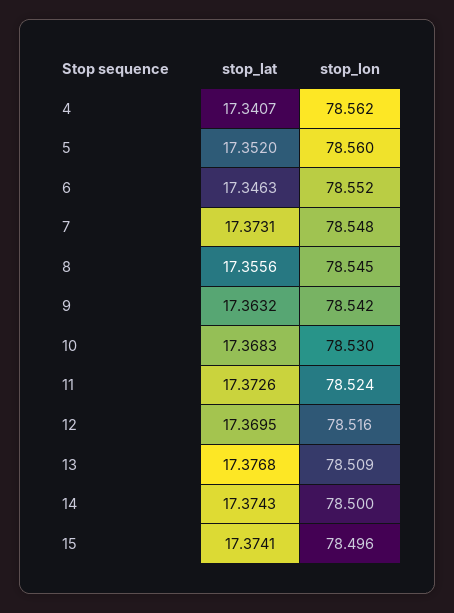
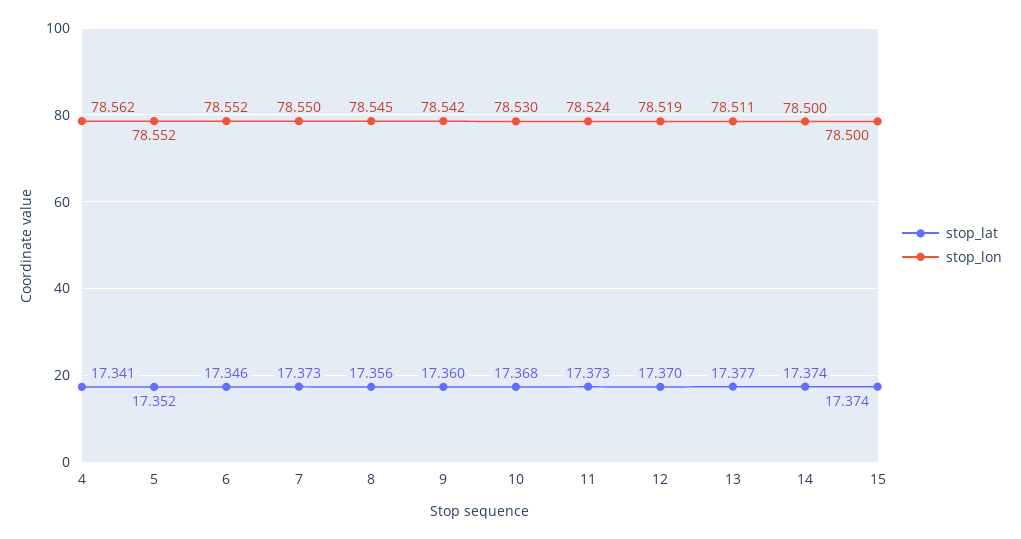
  {
    "stop_lat": {
      "4": 17.3407,
      "5": 17.352,
      "6": 17.3463,
      "7": 17.3731,
      "8": 17.3556,
-     "9": 17.3632,
+     "9": 17.36,
      "10": 17.3683,
      "11": 17.3726,
      "12": 17.3695,
      "13": 17.3768,
      "14": 17.3743,
      "15": 17.3741
    },
    "stop_lon": {
      "4": 78.562,
-     "5": 78.56,
+     "5": 78.552,
      "6": 78.552,
-     "7": 78.548,
+     "7": 78.55,
      "8": 78.545,
      "9": 78.542,
      "10": 78.53,
      "11": 78.524,
-     "12": 78.516,
+     "12": 78.519,
-     "13": 78.509,
+     "13": 78.511,
      "14": 78.5,
-     "15": 78.496
+     "15": 78.5
    }
  }

